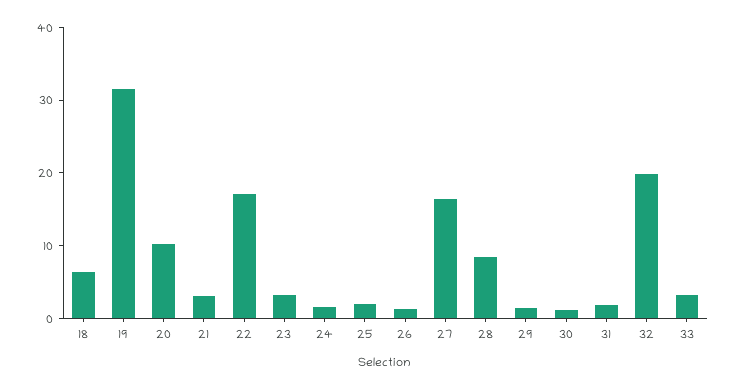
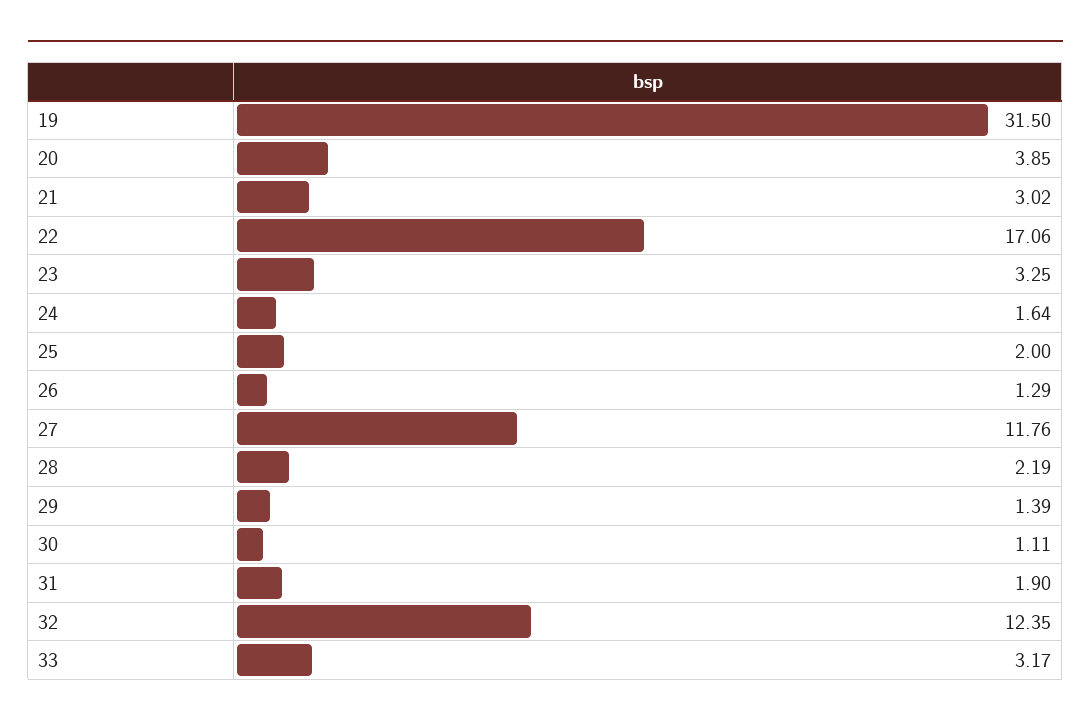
  {
-   "18": 6,
    "19": 31.5,
-   "20": 10,
+   "20": 3.85,
    "21": 3.02,
    "22": 17.06,
    "23": 3.25,
    "24": 1.64,
    "25": 2,
    "26": 1.29,
-   "27": 16,
+   "27": 11.76,
-   "28": 8,
+   "28": 2.19,
    "29": 1.39,
    "30": 1.11,
    "31": 1.9,
-   "32": 20,
+   "32": 12.35,
    "33": 3.17
  }

